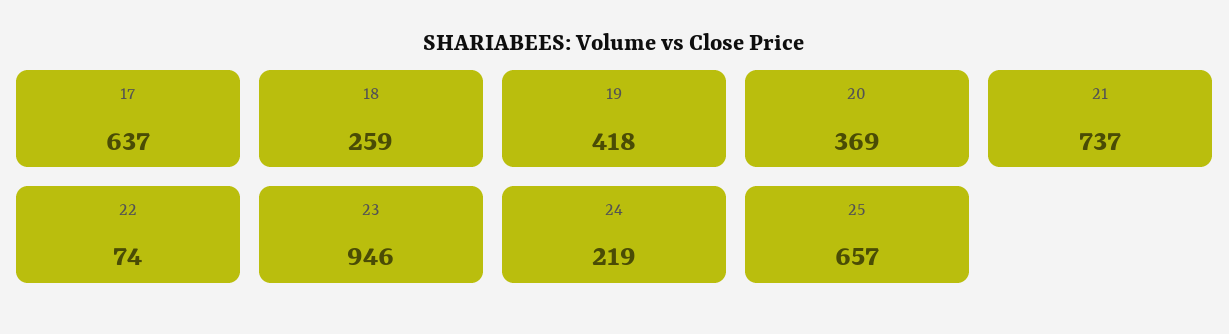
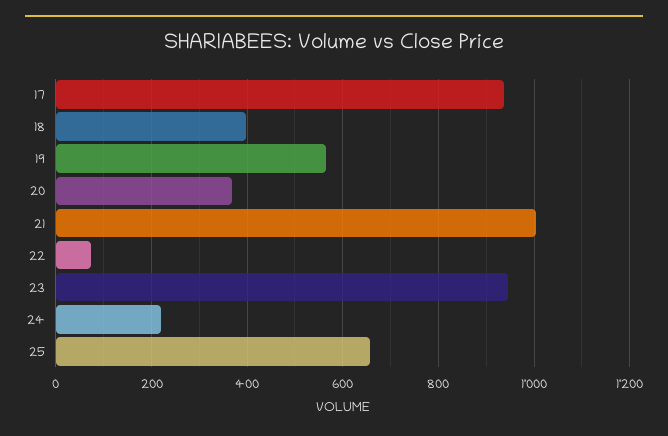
  {
-   "17": 637,
+   "17": 940,
-   "18": 259,
+   "18": 400,
-   "19": 418,
+   "19": 560,
    "20": 369,
-   "21": 737,
+   "21": 1000,
    "22": 74,
    "23": 946,
    "24": 219,
    "25": 657
  }

